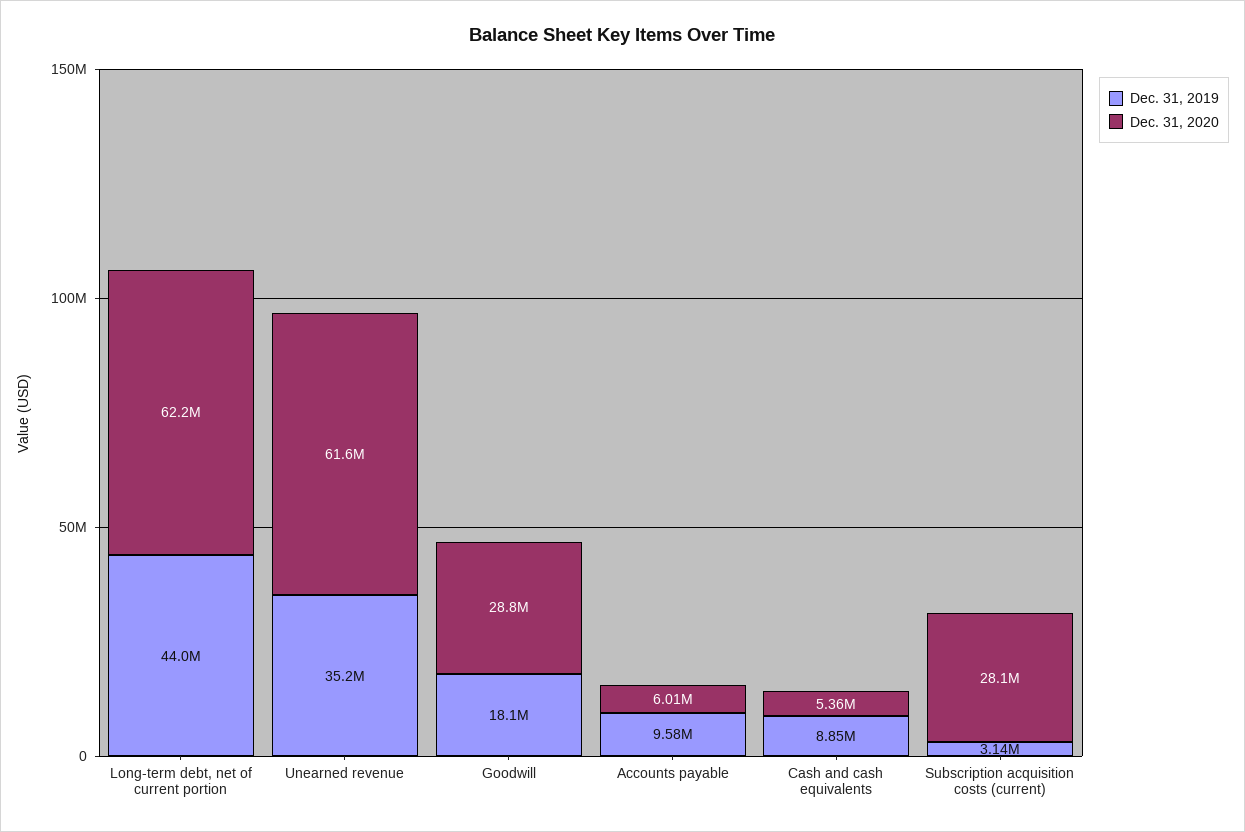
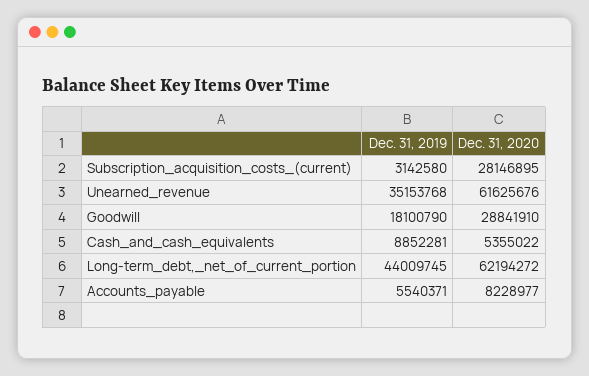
  {
    "Dec. 31, 2019": {
      "Long-term debt, net of current portion": 44009745,
      "Unearned revenue": 35153768,
      "Goodwill": 18100790,
-     "Accounts payable": 9580000,
+     "Accounts payable": 5540371,
      "Cash and cash equivalents": 8852281,
      "Subscription acquisition costs (current)": 3142580
    },
    "Dec. 31, 2020": {
      "Long-term debt, net of current portion": 62194272,
      "Unearned revenue": 61625676,
      "Goodwill": 28841910,
-     "Accounts payable": 6010000,
+     "Accounts payable": 8228977,
      "Cash and cash equivalents": 5355022,
      "Subscription acquisition costs (current)": 28146895
    }
  }

